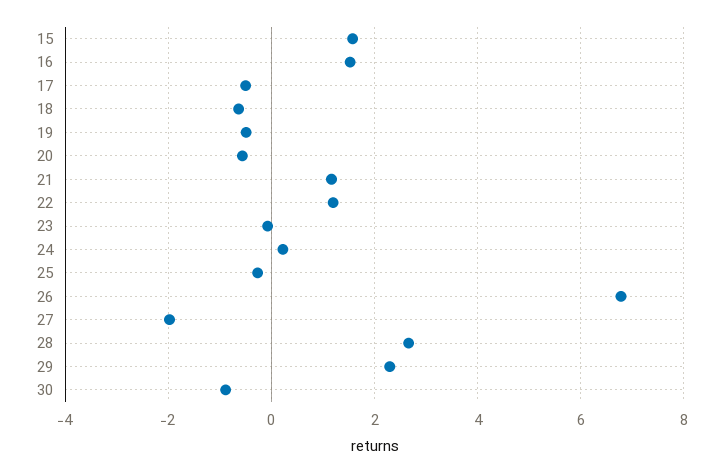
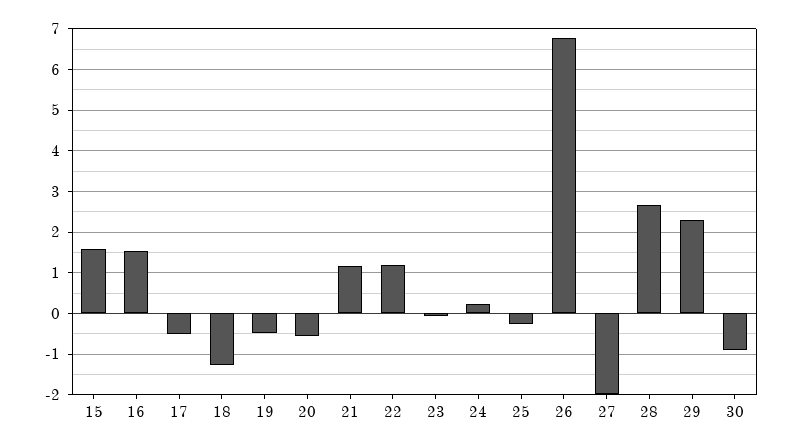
  {
    "15": 1.6,
    "16": 1.6,
    "17": -0.6,
-   "18": -0.6,
+   "18": -1.2,
    "19": -0.4,
    "20": -0.6,
    "21": 1.2,
    "22": 1.2,
    "23": 0,
    "24": 0.2,
    "25": -0.2,
    "26": 6.8,
    "27": -2,
    "28": 2.6,
    "29": 2.2,
    "30": -0.8
  }

